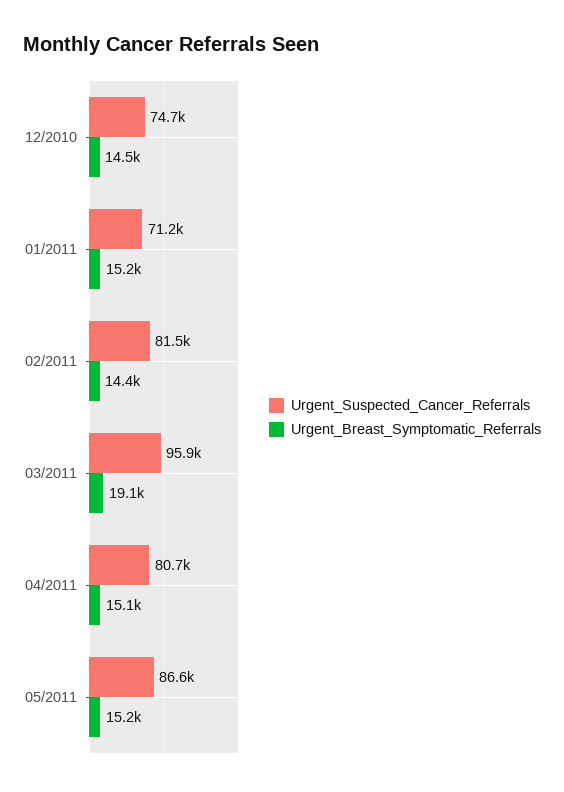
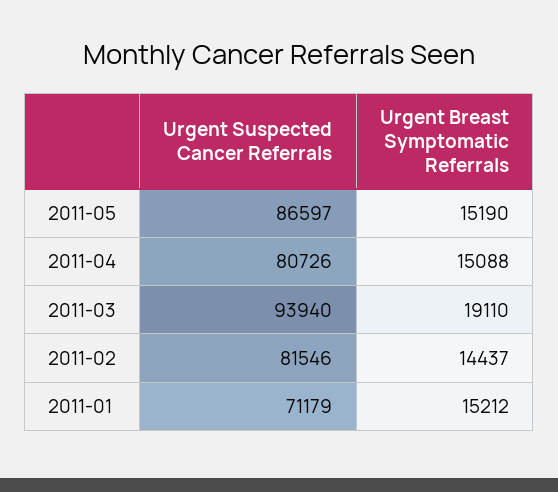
  {
    "Urgent_Suspected_Cancer_Referrals": {
-     "12/2010": 74700,
      "01/2011": 71179,
      "02/2011": 81546,
-     "03/2011": 95900,
+     "03/2011": 93940,
      "04/2011": 80726,
      "05/2011": 86597
    },
    "Urgent_Breast_Symptomatic_Referrals": {
-     "12/2010": 14500,
      "01/2011": 15212,
      "02/2011": 14437,
      "03/2011": 19110,
      "04/2011": 15088,
      "05/2011": 15190
    }
  }

